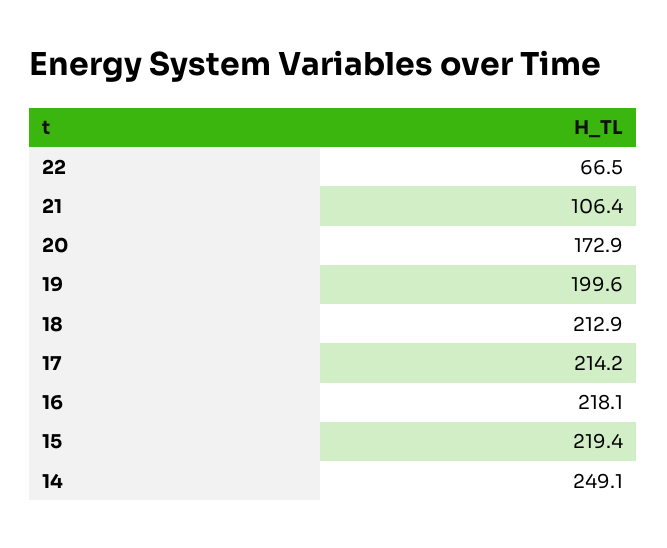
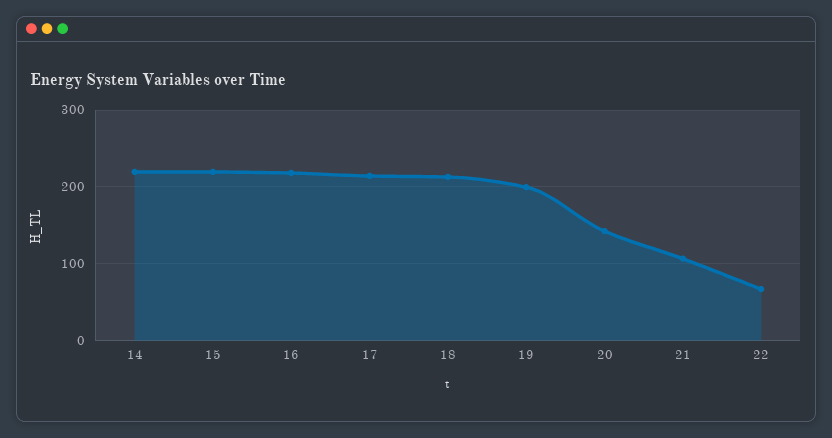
  {
    "22": 66.5,
    "21": 106.4,
-   "20": 172.9,
+   "20": 140,
    "19": 199.6,
    "18": 212.9,
    "17": 214.2,
    "16": 218.1,
    "15": 219.4,
-   "14": 249.1
+   "14": 220
  }

